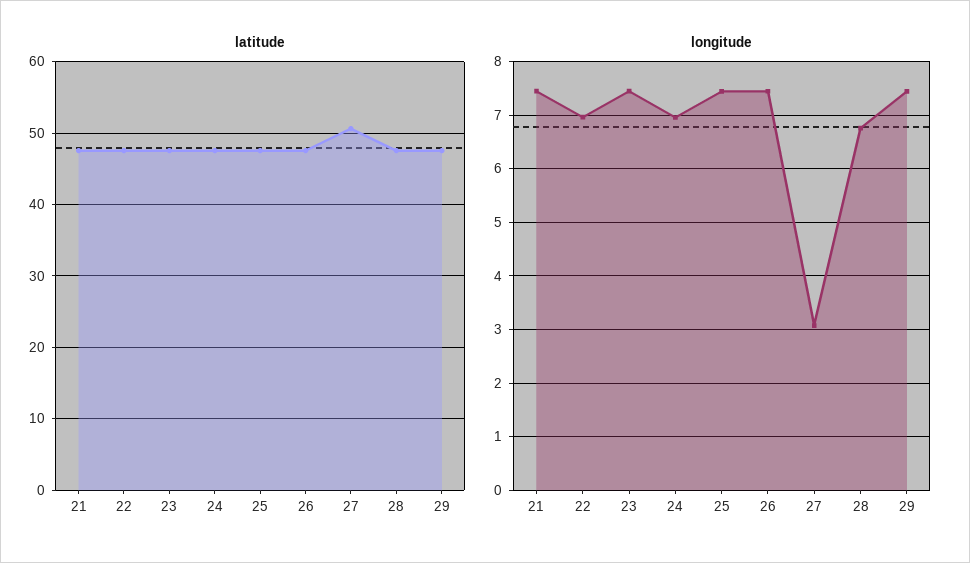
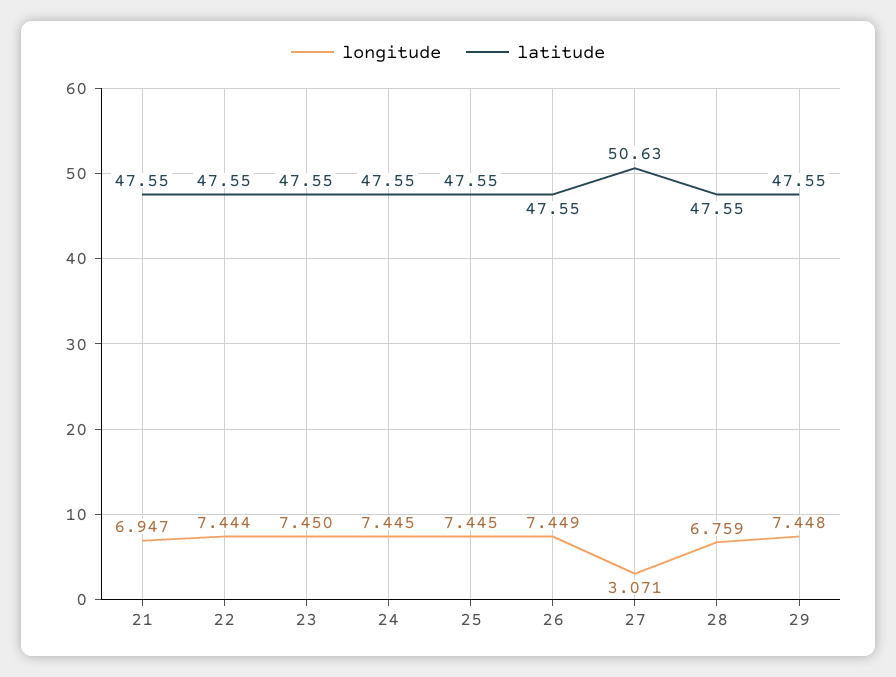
  {
    "latitude": {
      "21": 47.55,
      "22": 47.55,
      "23": 47.55,
      "24": 47.55,
      "25": 47.55,
      "26": 47.55,
      "27": 50.63,
      "28": 47.55,
      "29": 47.55
    },
    "longitude": {
-     "21": 7.4,
+     "21": 6.947,
-     "22": 7,
+     "22": 7.444,
      "23": 7.45,
-     "24": 7,
+     "24": 7.445,
      "25": 7.445,
      "26": 7.449,
      "27": 3.071,
      "28": 6.759,
      "29": 7.448
    }
  }

